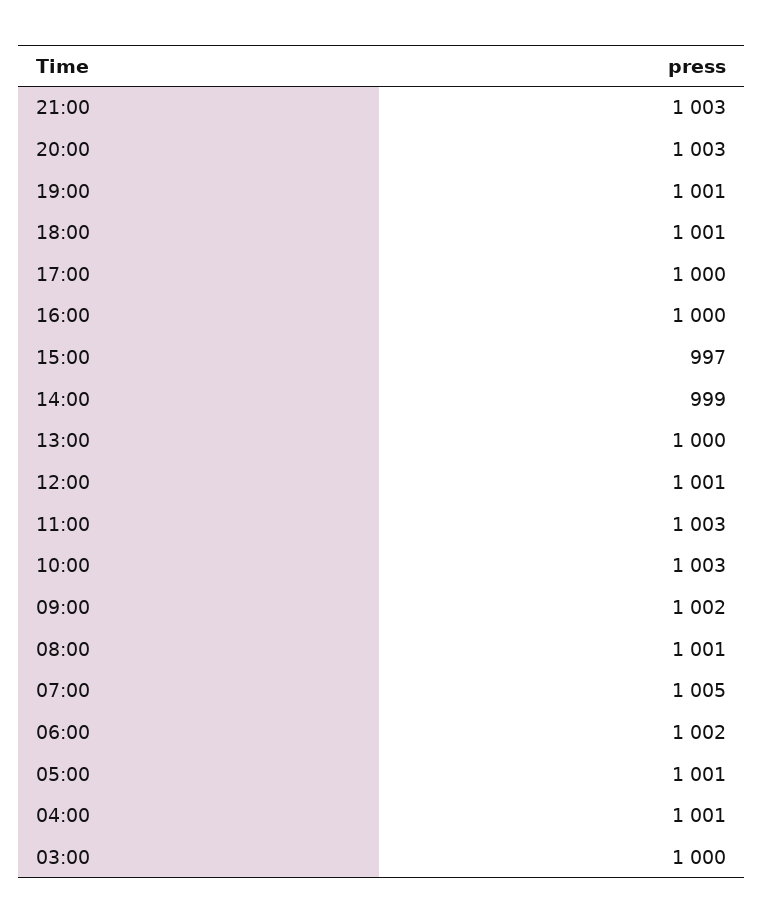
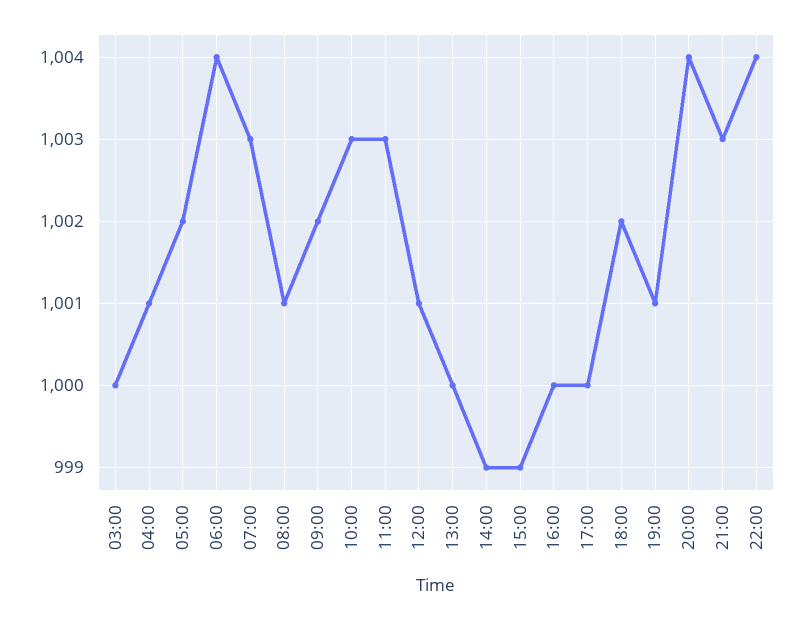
  {
    "21:00": 1003,
-   "20:00": 1003,
+   "20:00": 1004,
    "19:00": 1001,
-   "18:00": 1001,
+   "18:00": 1002,
    "17:00": 1000,
    "16:00": 1000,
-   "15:00": 997,
+   "15:00": 999,
    "14:00": 999,
    "13:00": 1000,
    "12:00": 1001,
    "11:00": 1003,
    "10:00": 1003,
    "09:00": 1002,
    "08:00": 1001,
-   "07:00": 1005,
+   "07:00": 1003,
-   "06:00": 1002,
+   "06:00": 1004,
-   "05:00": 1001,
+   "05:00": 1002,
    "04:00": 1001,
-   "03:00": 1000
+   "03:00": 1000,
+   "22:00": 1004
  }

